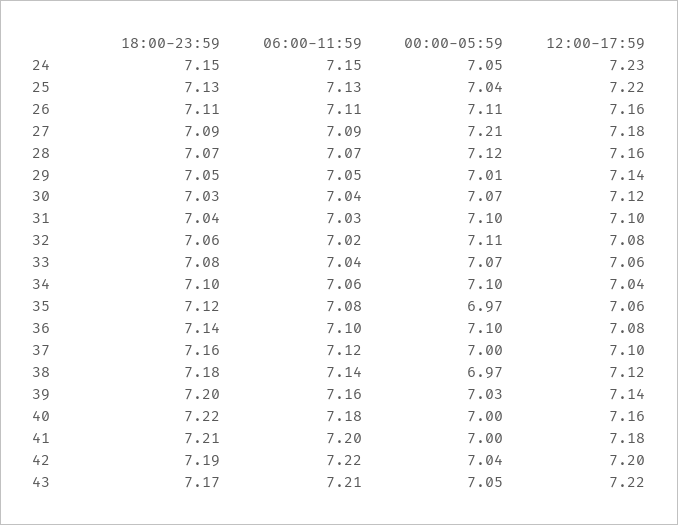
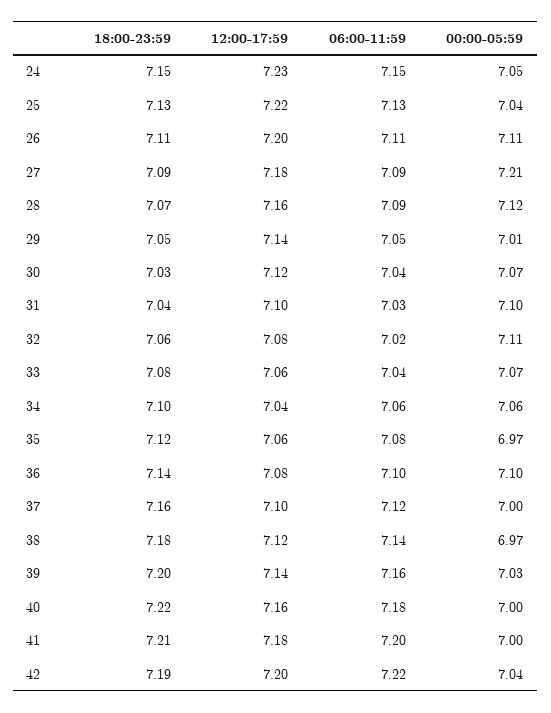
  {
    "18:00-23:59": {
      "24": 7.15,
      "25": 7.13,
      "26": 7.11,
      "27": 7.09,
      "28": 7.07,
      "29": 7.05,
      "30": 7.03,
      "31": 7.04,
      "32": 7.06,
      "33": 7.08,
      "34": 7.1,
      "35": 7.12,
      "36": 7.14,
      "37": 7.16,
      "38": 7.18,
      "39": 7.2,
      "40": 7.22,
      "41": 7.21,
-     "42": 7.19,
+     "42": 7.19
-     "43": 7.17
    },
    "06:00-11:59": {
      "24": 7.15,
      "25": 7.13,
      "26": 7.11,
      "27": 7.09,
-     "28": 7.07,
+     "28": 7.09,
      "29": 7.05,
      "30": 7.04,
      "31": 7.03,
      "32": 7.02,
      "33": 7.04,
      "34": 7.06,
      "35": 7.08,
      "36": 7.1,
      "37": 7.12,
      "38": 7.14,
      "39": 7.16,
      "40": 7.18,
      "41": 7.2,
-     "42": 7.22,
+     "42": 7.22
-     "43": 7.21
    },
    "00:00-05:59": {
      "24": 7.05,
      "25": 7.04,
      "26": 7.11,
      "27": 7.21,
      "28": 7.12,
      "29": 7.01,
      "30": 7.07,
      "31": 7.1,
      "32": 7.11,
      "33": 7.07,
-     "34": 7.1,
+     "34": 7.06,
      "35": 6.97,
      "36": 7.1,
      "37": 7,
      "38": 6.97,
      "39": 7.03,
      "40": 7,
      "41": 7,
-     "42": 7.04,
+     "42": 7.04
-     "43": 7.05
    },
    "12:00-17:59": {
      "24": 7.23,
      "25": 7.22,
-     "26": 7.16,
+     "26": 7.2,
      "27": 7.18,
      "28": 7.16,
      "29": 7.14,
      "30": 7.12,
      "31": 7.1,
      "32": 7.08,
      "33": 7.06,
      "34": 7.04,
      "35": 7.06,
      "36": 7.08,
      "37": 7.1,
      "38": 7.12,
      "39": 7.14,
      "40": 7.16,
      "41": 7.18,
-     "42": 7.2,
+     "42": 7.2
-     "43": 7.22
    }
  }

